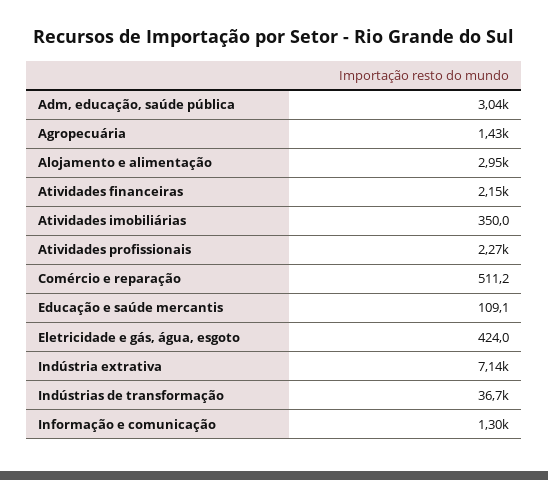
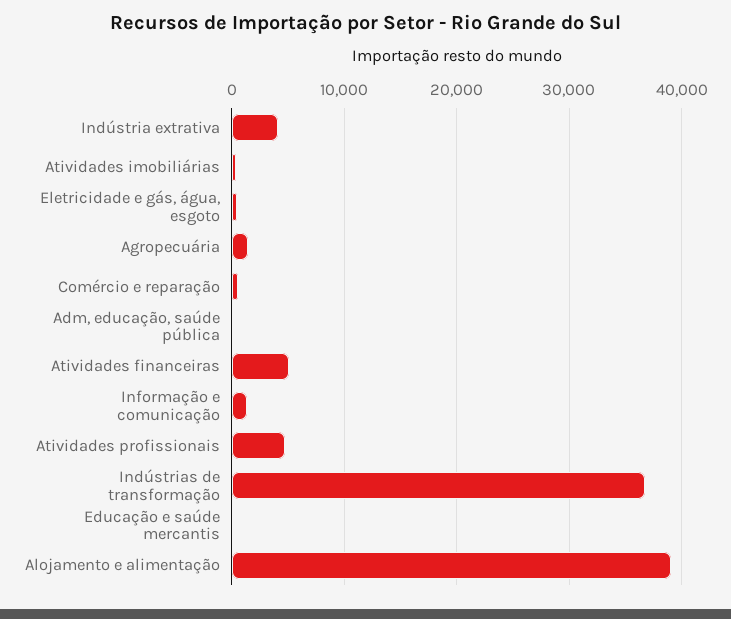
  {
-   "Adm, educação, saúde pública": 3040,
+   "Adm, educação, saúde pública": 0,
    "Agropecuária": 1430,
-   "Alojamento e alimentação": 2950,
+   "Alojamento e alimentação": 39000,
-   "Atividades financeiras": 2150,
+   "Atividades financeiras": 5000,
    "Atividades imobiliárias": 350,
-   "Atividades profissionais": 2270,
+   "Atividades profissionais": 5000,
    "Comércio e reparação": 511.2,
    "Educação e saúde mercantis": 109.1,
    "Eletricidade e gás, água, esgoto": 424,
-   "Indústria extrativa": 7140,
+   "Indústria extrativa": 4000,
    "Indústrias de transformação": 36700,
    "Informação e comunicação": 1300
  }

